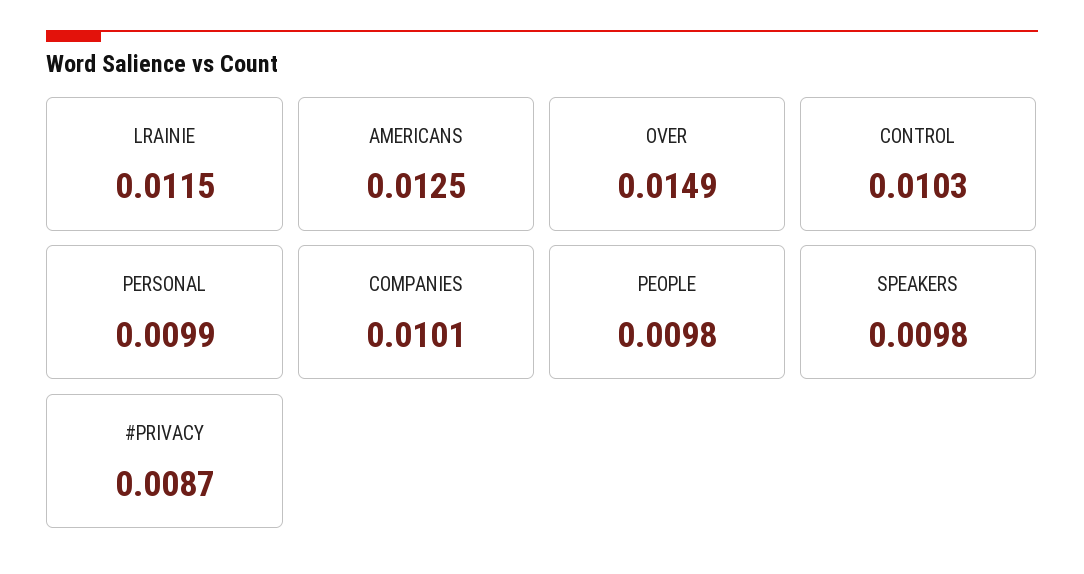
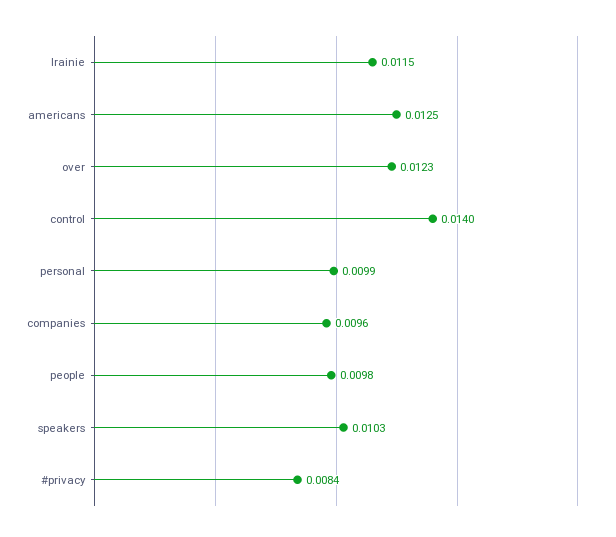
  {
    "LRAINIE": 0.0115,
    "AMERICANS": 0.0125,
-   "OVER": 0.0149,
+   "OVER": 0.0123,
-   "CONTROL": 0.0103,
+   "CONTROL": 0.014,
    "PERSONAL": 0.0099,
-   "COMPANIES": 0.0101,
+   "COMPANIES": 0.0096,
    "PEOPLE": 0.0098,
-   "SPEAKERS": 0.0098,
+   "SPEAKERS": 0.0103,
-   "#PRIVACY": 0.0087
+   "#PRIVACY": 0.0084
  }

